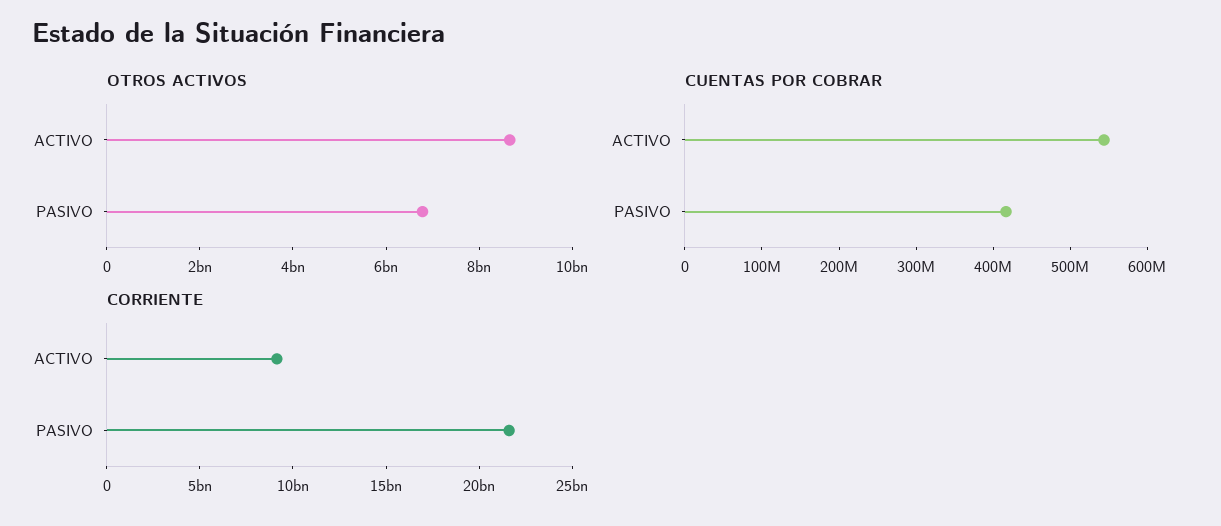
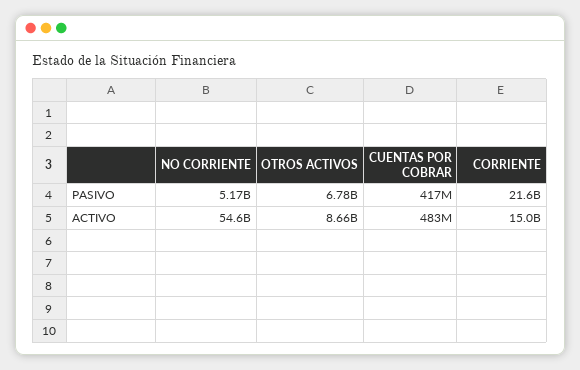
  {
    "OTROS ACTIVOS": {
      "ACTIVO": 8660000000,
      "PASIVO": 6780000000
    },
    "CUENTAS POR COBRAR": {
-     "ACTIVO": 540000000,
+     "ACTIVO": 483000000,
      "PASIVO": 417000000
    },
    "CORRIENTE": {
-     "ACTIVO": 9000000000,
+     "ACTIVO": 15000000000,
      "PASIVO": 21600000000
-   }
+   },
+   "NO CORRIENTE": {
+     "PASIVO": 5170000000,
+     "ACTIVO": 54600000000
+   }
  }

